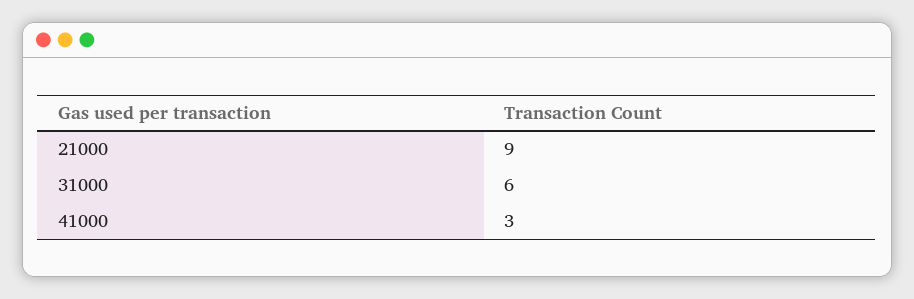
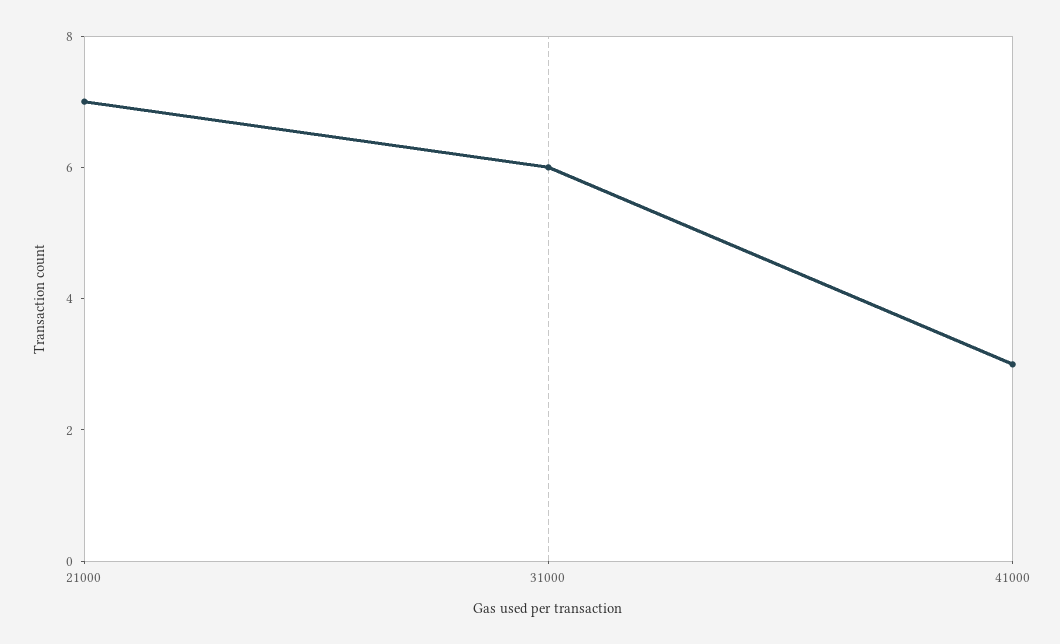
  {
-   "21000": 9,
+   "21000": 7,
    "31000": 6,
    "41000": 3
  }

